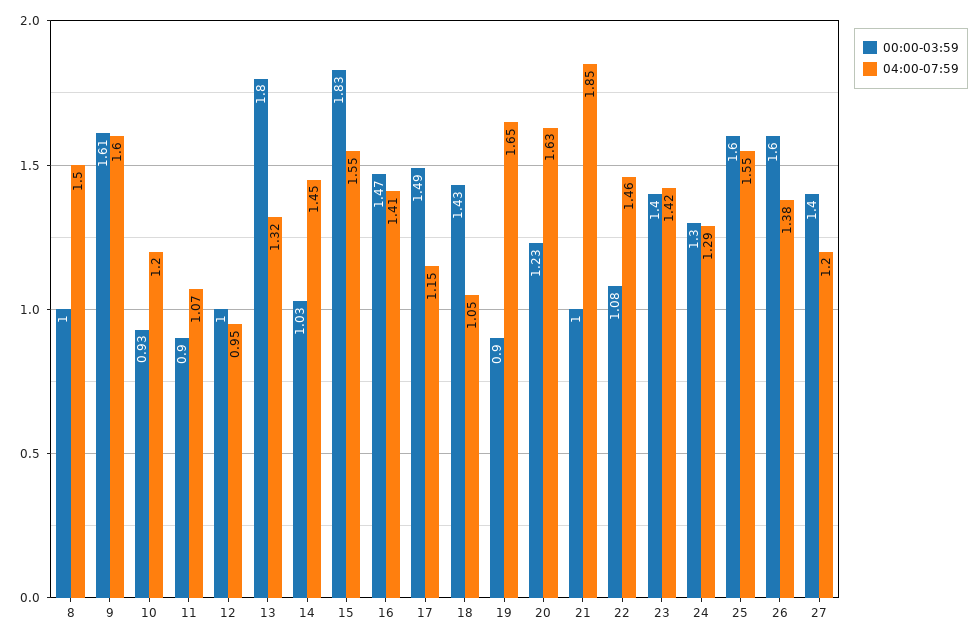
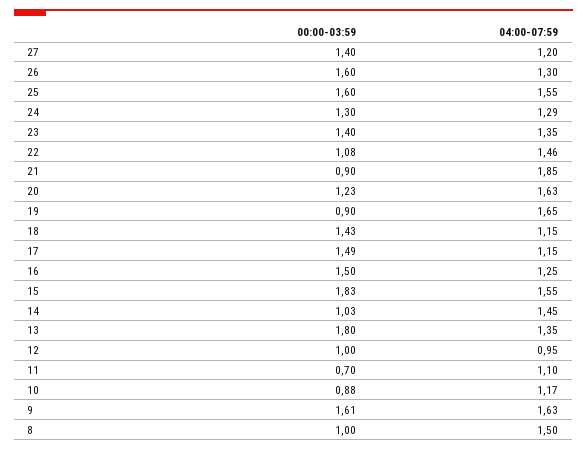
  {
    "00:00-03:59": {
      "8": 1,
      "9": 1.61,
-     "10": 0.93,
+     "10": 0.88,
-     "11": 0.9,
+     "11": 0.7,
      "12": 1,
      "13": 1.8,
      "14": 1.03,
      "15": 1.83,
-     "16": 1.47,
+     "16": 1.5,
      "17": 1.49,
      "18": 1.43,
      "19": 0.9,
      "20": 1.23,
-     "21": 1,
+     "21": 0.9,
      "22": 1.08,
      "23": 1.4,
      "24": 1.3,
      "25": 1.6,
      "26": 1.6,
      "27": 1.4
    },
    "04:00-07:59": {
      "8": 1.5,
-     "9": 1.6,
+     "9": 1.63,
-     "10": 1.2,
+     "10": 1.17,
-     "11": 1.07,
+     "11": 1.1,
      "12": 0.95,
-     "13": 1.32,
+     "13": 1.35,
      "14": 1.45,
      "15": 1.55,
-     "16": 1.41,
+     "16": 1.25,
      "17": 1.15,
-     "18": 1.05,
+     "18": 1.15,
      "19": 1.65,
      "20": 1.63,
      "21": 1.85,
      "22": 1.46,
-     "23": 1.42,
+     "23": 1.35,
      "24": 1.29,
      "25": 1.55,
-     "26": 1.38,
+     "26": 1.3,
      "27": 1.2
    }
  }

